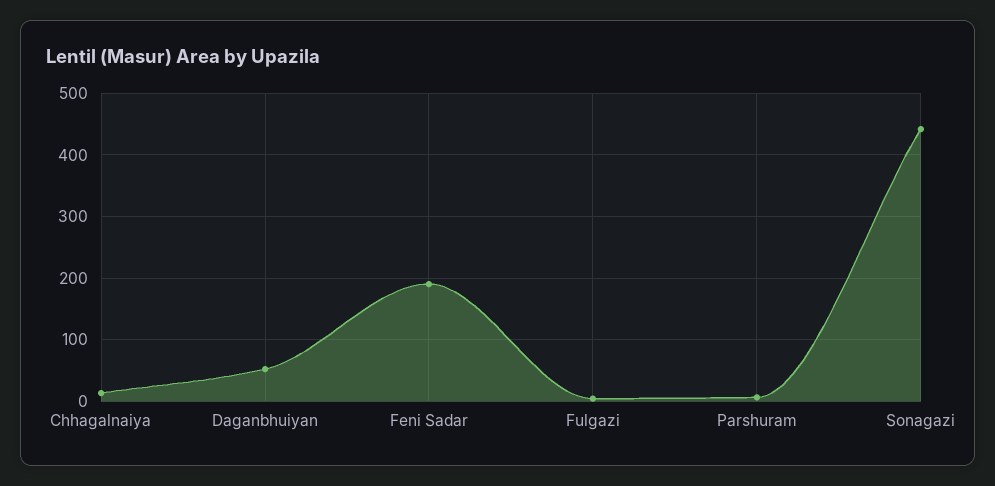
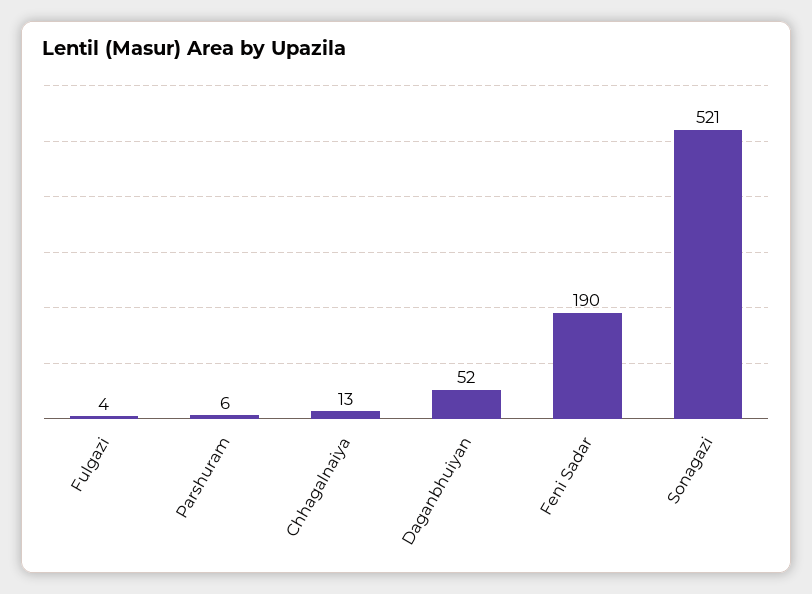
  {
    "Chhagalnaiya": 13,
    "Daganbhuiyan": 52,
    "Feni Sadar": 190,
    "Fulgazi": 4,
    "Parshuram": 6,
-   "Sonagazi": 440
+   "Sonagazi": 521
  }

